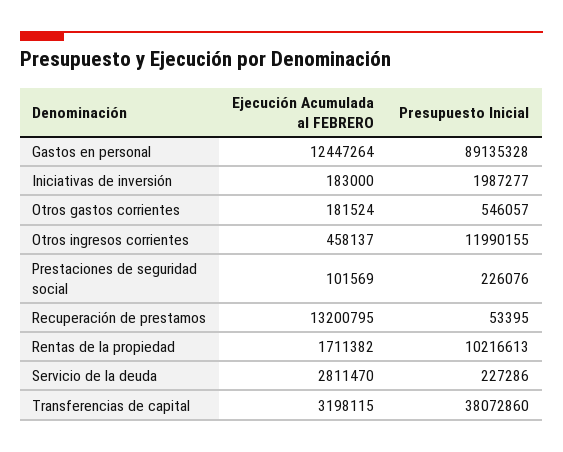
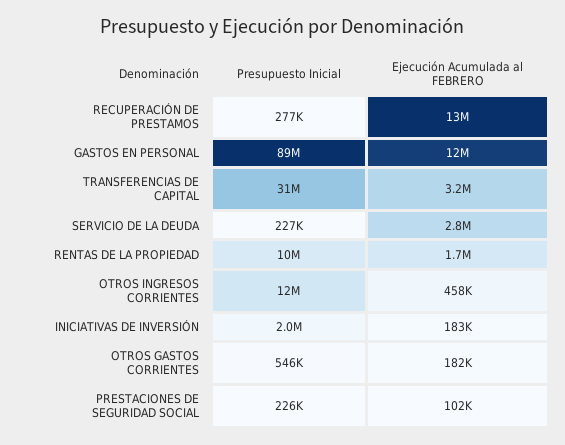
  {
    "Ejecución Acumulada al FEBRERO": {
      "Gastos en personal": 12447264,
      "Iniciativas de inversión": 183000,
      "Otros gastos corrientes": 181524,
      "Otros ingresos corrientes": 458137,
      "Prestaciones de seguridad social": 101569,
      "Recuperación de prestamos": 13200795,
      "Rentas de la propiedad": 1711382,
      "Servicio de la deuda": 2811470,
      "Transferencias de capital": 3198115
    },
    "Presupuesto Inicial": {
      "Gastos en personal": 89135328,
      "Iniciativas de inversión": 1987277,
      "Otros gastos corrientes": 546057,
      "Otros ingresos corrientes": 11990155,
      "Prestaciones de seguridad social": 226076,
-     "Recuperación de prestamos": 53395,
+     "Recuperación de prestamos": 277000,
      "Rentas de la propiedad": 10216613,
      "Servicio de la deuda": 227286,
-     "Transferencias de capital": 38072860
+     "Transferencias de capital": 31000000
    }
  }

